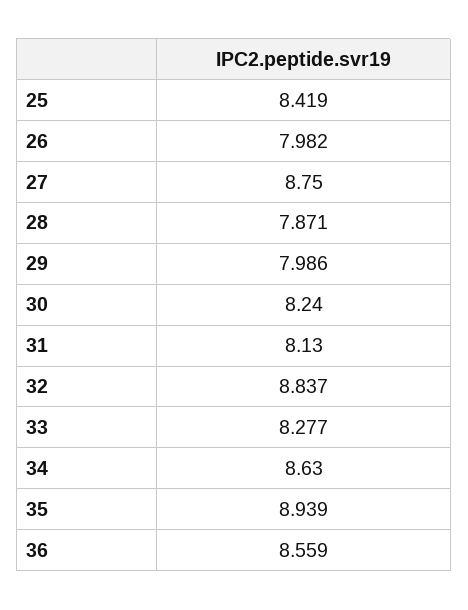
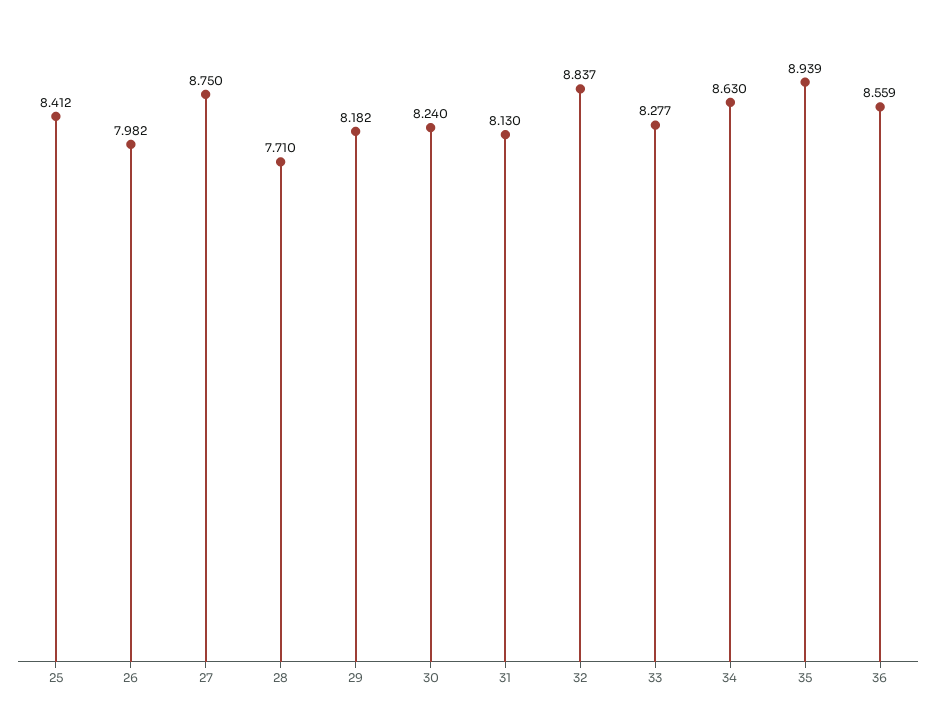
  {
-   "25": 8.419,
+   "25": 8.412,
    "26": 7.982,
    "27": 8.75,
-   "28": 7.871,
+   "28": 7.71,
-   "29": 7.986,
+   "29": 8.182,
    "30": 8.24,
    "31": 8.13,
    "32": 8.837,
    "33": 8.277,
    "34": 8.63,
    "35": 8.939,
    "36": 8.559
  }

